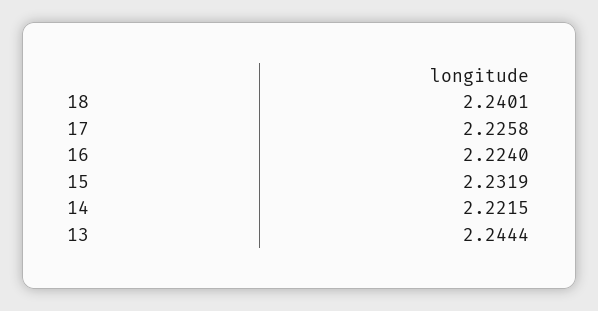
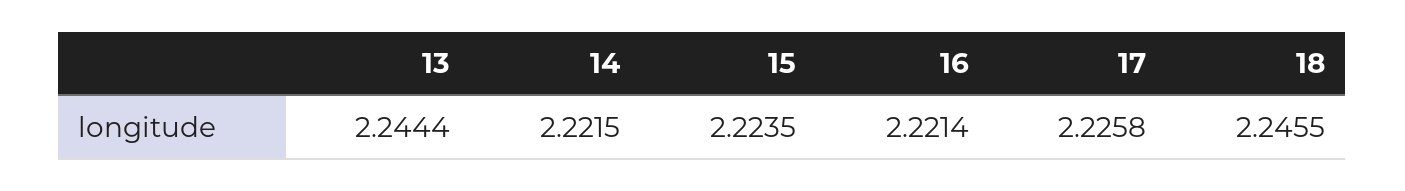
  {
-   "18": 2.2401,
+   "18": 2.2455,
    "17": 2.2258,
-   "16": 2.224,
+   "16": 2.2214,
-   "15": 2.2319,
+   "15": 2.2235,
    "14": 2.2215,
    "13": 2.2444
  }

